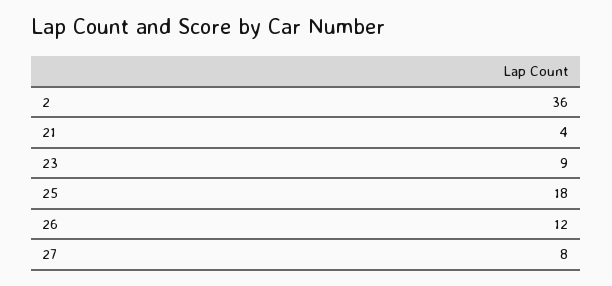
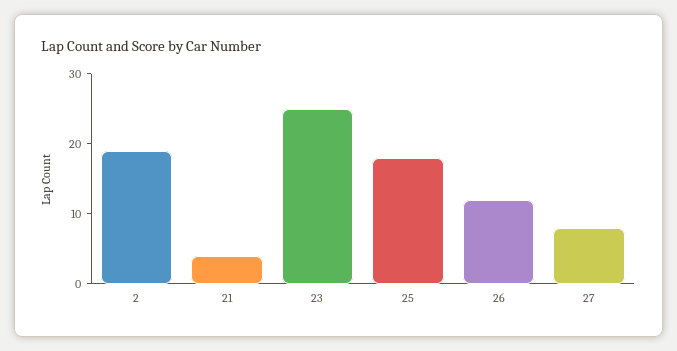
  {
-   "2": 36,
+   "2": 20,
    "21": 4,
-   "23": 9,
+   "23": 25,
    "25": 18,
    "26": 12,
    "27": 8
  }

